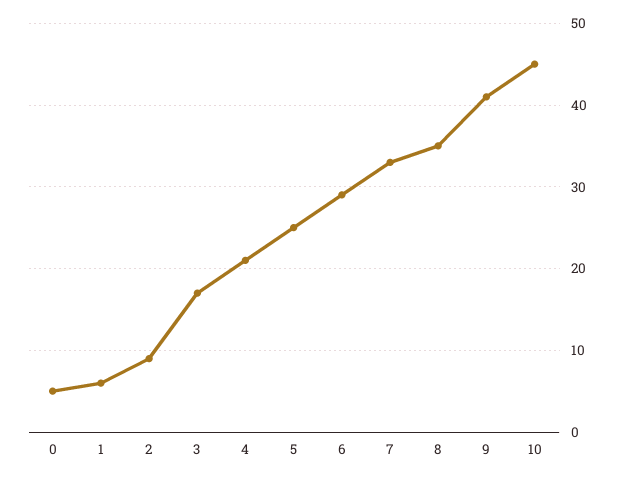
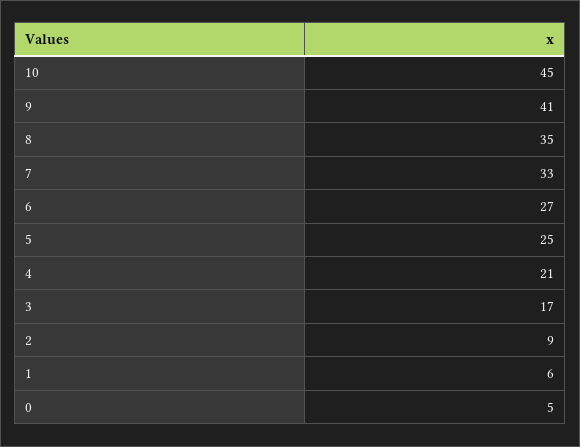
  {
    "0": 5,
    "1": 6,
    "2": 9,
    "3": 17,
    "4": 21,
    "5": 25,
-   "6": 29,
+   "6": 27,
    "7": 33,
    "8": 35,
    "9": 41,
    "10": 45
  }

